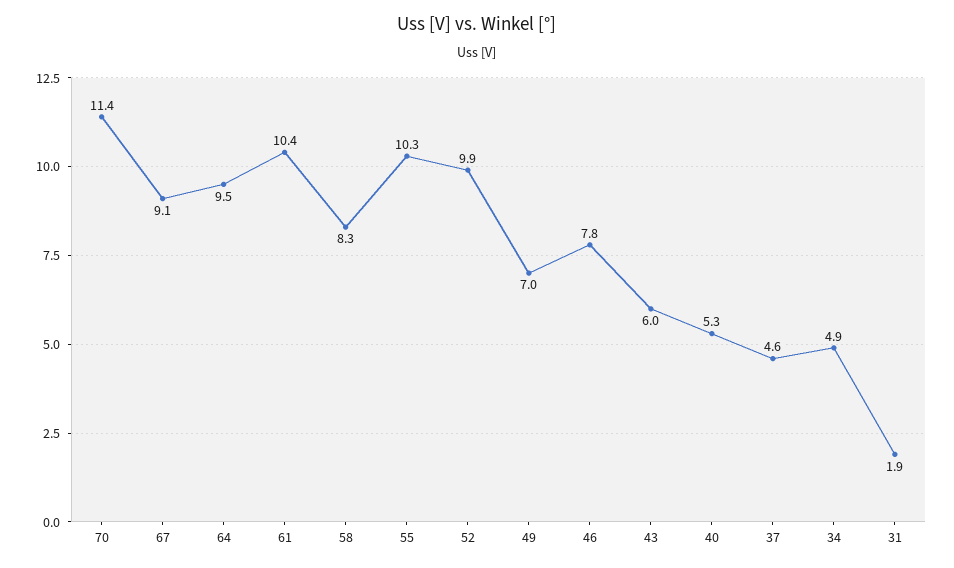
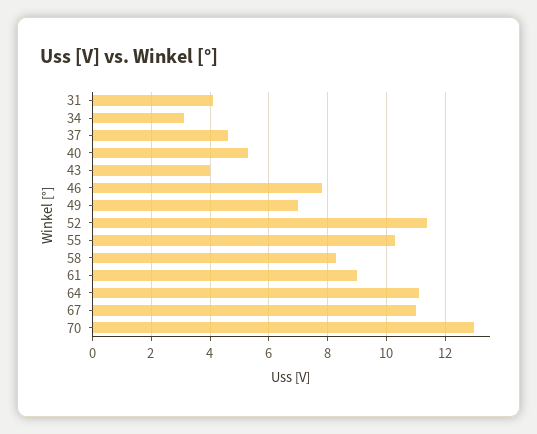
  {
-   "70": 11.4,
+   "70": 13,
-   "67": 9.1,
+   "67": 11,
-   "64": 9.5,
+   "64": 11,
-   "61": 10.4,
+   "61": 9,
    "58": 8.3,
    "55": 10.3,
-   "52": 9.9,
+   "52": 11.5,
    "49": 7,
    "46": 7.8,
-   "43": 6,
+   "43": 4,
    "40": 5.3,
    "37": 4.6,
-   "34": 4.9,
+   "34": 3,
-   "31": 1.9
+   "31": 4
  }

